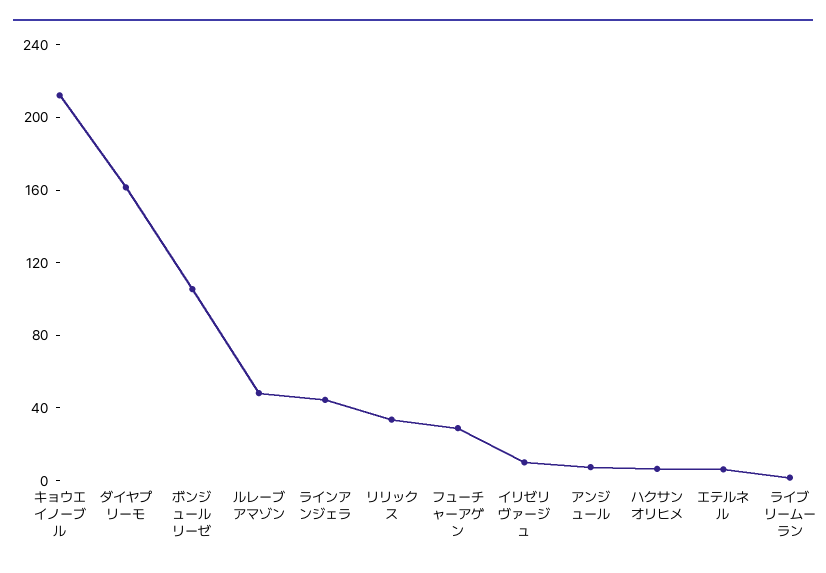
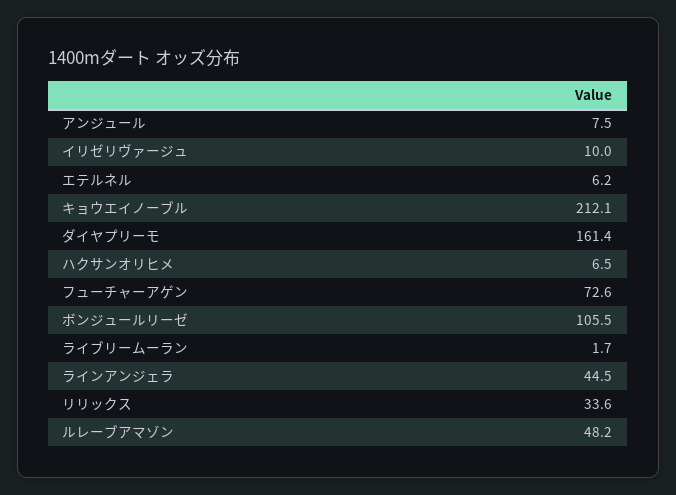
  {
    "キョウエイノーブル": 212.1,
    "ダイヤプリーモ": 161.4,
    "ボンジュールリーゼ": 105.5,
    "ルレーブアマゾン": 48.2,
    "ラインアンジェラ": 44.5,
    "リリックス": 33.6,
-   "フューチャーアゲン": 30,
+   "フューチャーアゲン": 72.6,
    "イリゼリヴァージュ": 10,
    "アンジュール": 7.5,
    "ハクサンオリヒメ": 6.5,
    "エテルネル": 6.2,
    "ライブリームーラン": 1.7
  }

